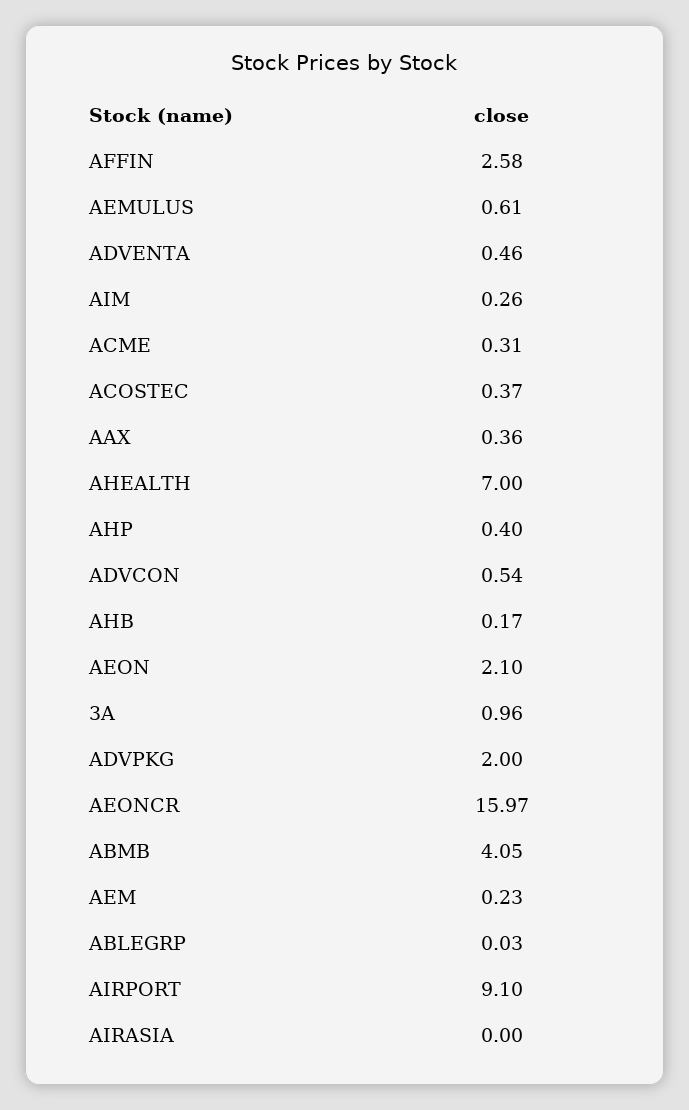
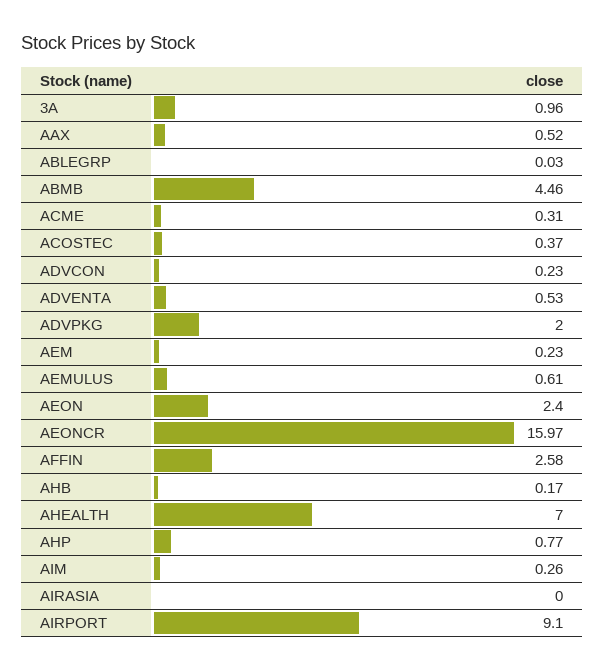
  {
    "AFFIN": 2.58,
    "AEMULUS": 0.61,
-   "ADVENTA": 0.46,
+   "ADVENTA": 0.53,
    "AIM": 0.26,
    "ACME": 0.31,
    "ACOSTEC": 0.37,
-   "AAX": 0.36,
+   "AAX": 0.52,
    "AHEALTH": 7,
-   "AHP": 0.4,
+   "AHP": 0.77,
-   "ADVCON": 0.54,
+   "ADVCON": 0.23,
    "AHB": 0.17,
-   "AEON": 2.1,
+   "AEON": 2.4,
    "3A": 0.96,
    "ADVPKG": 2,
    "AEONCR": 15.97,
-   "ABMB": 4.05,
+   "ABMB": 4.46,
    "AEM": 0.23,
    "ABLEGRP": 0.03,
    "AIRPORT": 9.1,
    "AIRASIA": 0
  }

